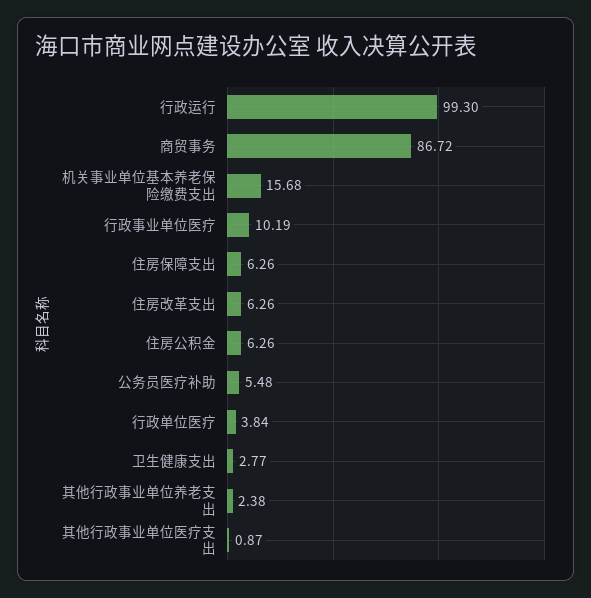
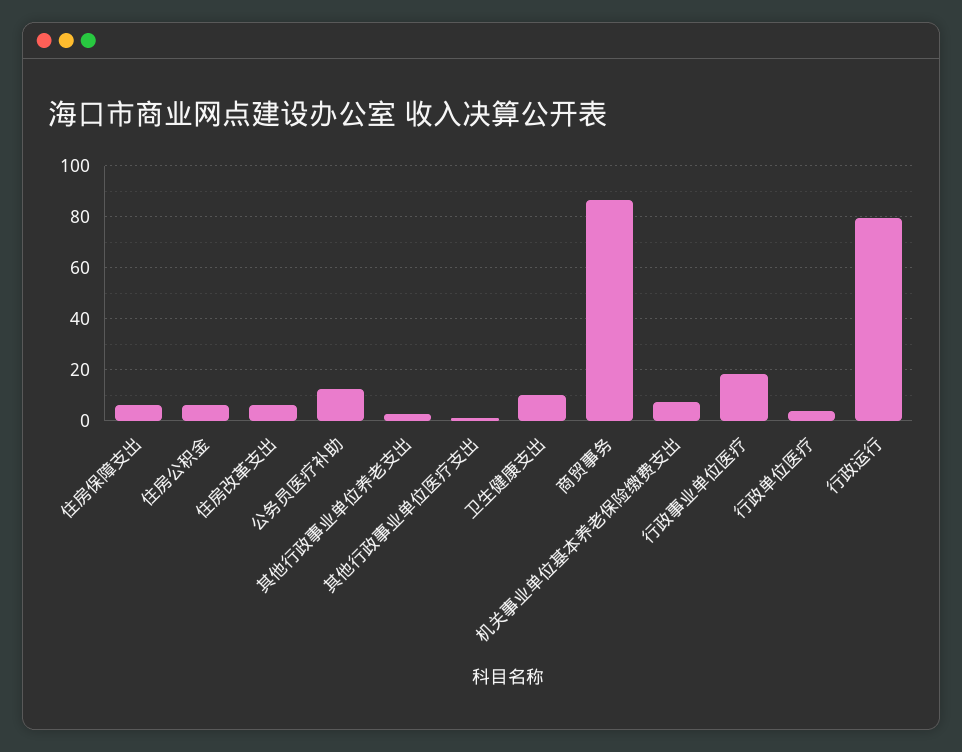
  {
-   "行政运行": 99.3,
+   "行政运行": 80,
    "商贸事务": 86.72,
-   "机关事业单位基本养老保险缴费支出": 15.68,
+   "机关事业单位基本养老保险缴费支出": 7.5,
-   "行政事业单位医疗": 10.19,
+   "行政事业单位医疗": 17.5,
    "住房保障支出": 6.26,
    "住房改革支出": 6.26,
    "住房公积金": 6.26,
-   "公务员医疗补助": 5.48,
+   "公务员医疗补助": 12.5,
    "行政单位医疗": 3.84,
-   "卫生健康支出": 2.77,
+   "卫生健康支出": 10,
    "其他行政事业单位养老支出": 2.38,
    "其他行政事业单位医疗支出": 0.87
  }

